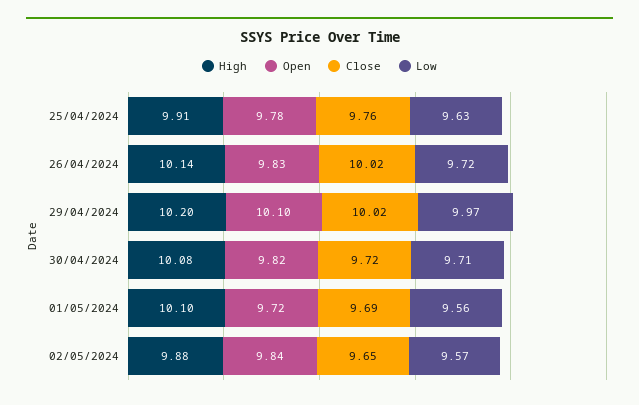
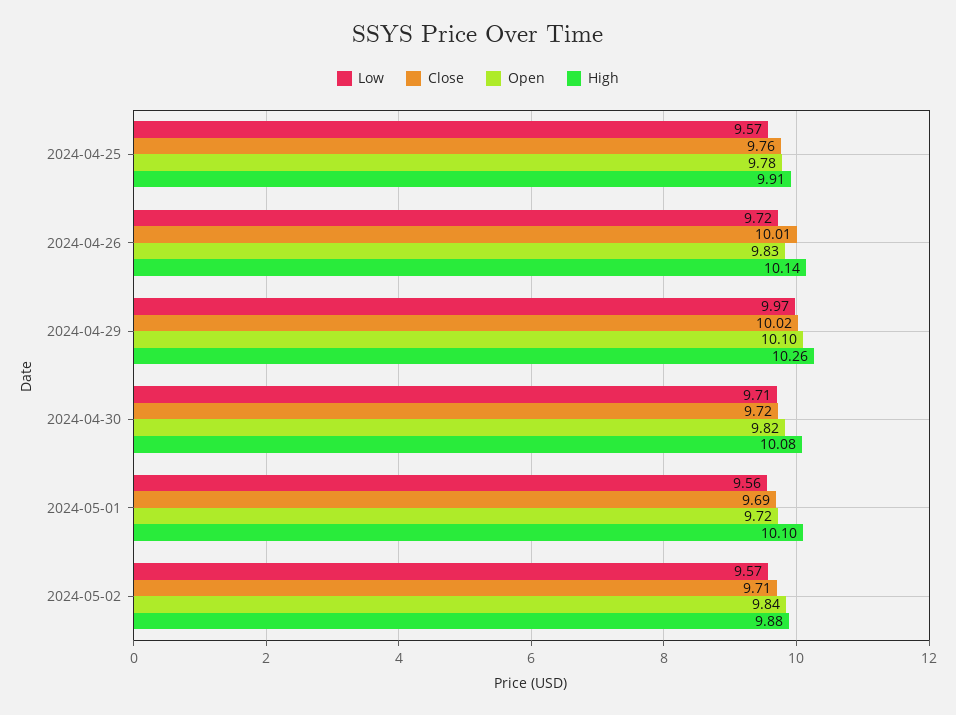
  {
    "High": {
      "25/04/2024": 9.91,
      "26/04/2024": 10.14,
-     "29/04/2024": 10.2,
+     "29/04/2024": 10.26,
      "30/04/2024": 10.08,
      "01/05/2024": 10.1,
      "02/05/2024": 9.88
    },
    "Open": {
      "25/04/2024": 9.78,
      "26/04/2024": 9.83,
      "29/04/2024": 10.1,
      "30/04/2024": 9.82,
      "01/05/2024": 9.72,
      "02/05/2024": 9.84
    },
    "Close": {
      "25/04/2024": 9.76,
-     "26/04/2024": 10.02,
+     "26/04/2024": 10.01,
      "29/04/2024": 10.02,
      "30/04/2024": 9.72,
      "01/05/2024": 9.69,
-     "02/05/2024": 9.65
+     "02/05/2024": 9.71
    },
    "Low": {
-     "25/04/2024": 9.63,
+     "25/04/2024": 9.57,
      "26/04/2024": 9.72,
      "29/04/2024": 9.97,
      "30/04/2024": 9.71,
      "01/05/2024": 9.56,
      "02/05/2024": 9.57
    }
  }

